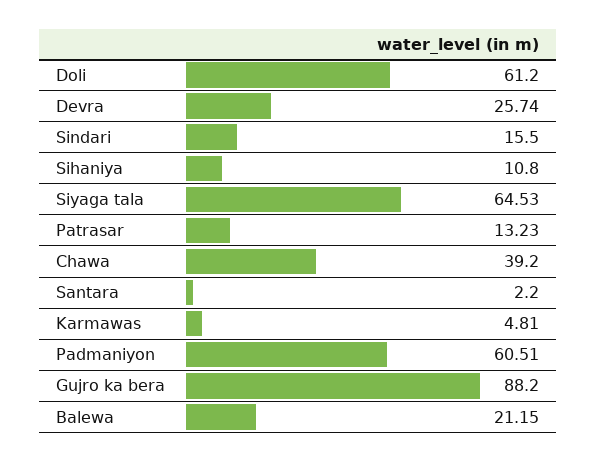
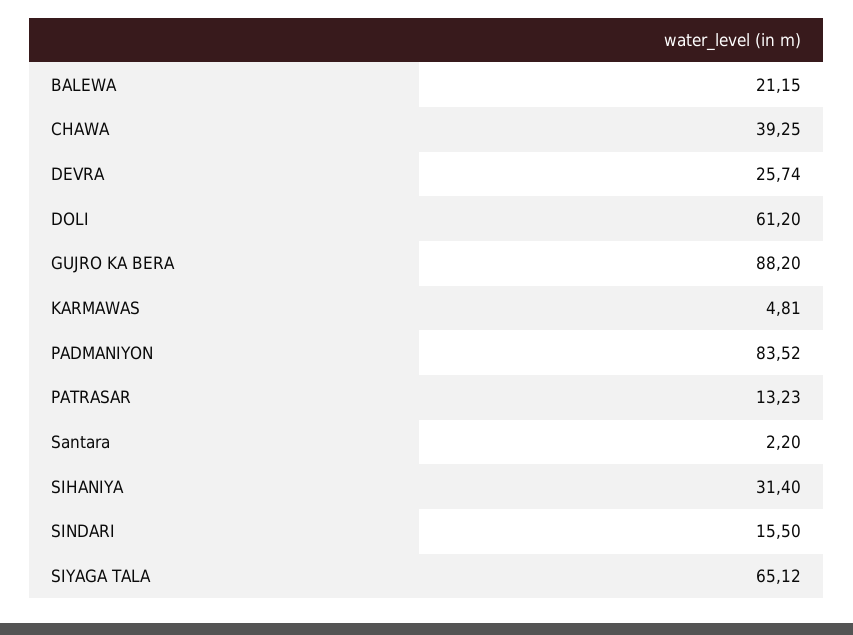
  {
    "Doli": 61.2,
    "Devra": 25.74,
    "Sindari": 15.5,
-   "Sihaniya": 10.8,
+   "Sihaniya": 31.4,
-   "Siyaga tala": 64.53,
+   "Siyaga tala": 65.12,
    "Patrasar": 13.23,
-   "Chawa": 39.2,
+   "Chawa": 39.25,
    "Santara": 2.2,
    "Karmawas": 4.81,
-   "Padmaniyon": 60.51,
+   "Padmaniyon": 83.52,
    "Gujro ka bera": 88.2,
    "Balewa": 21.15
  }

